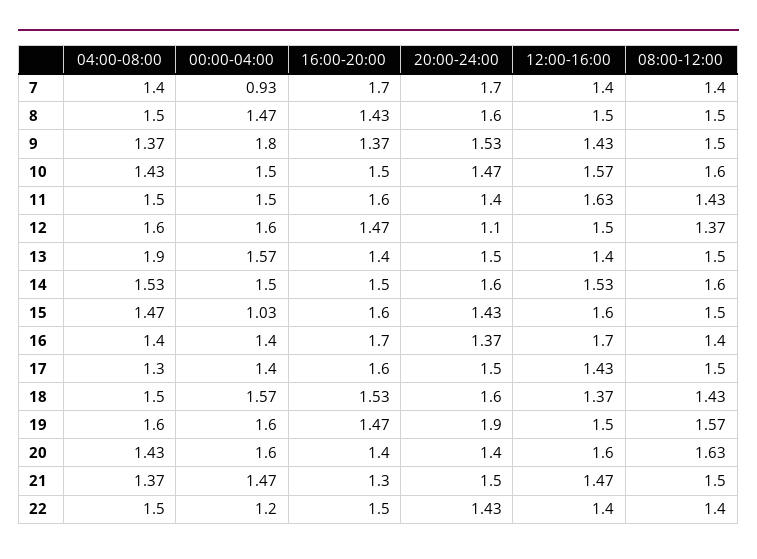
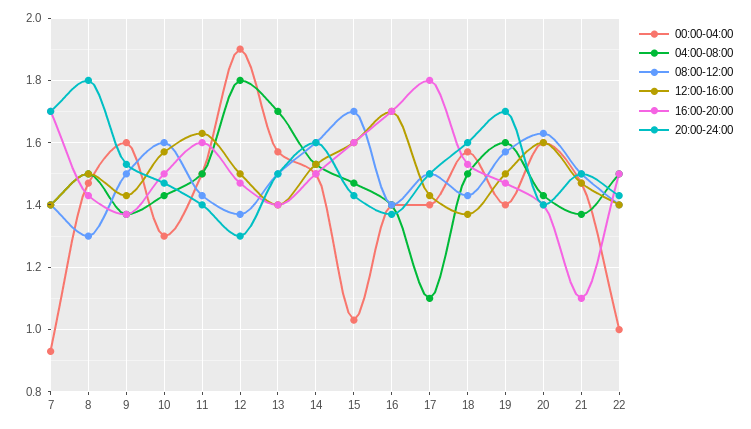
  {
    "04:00-08:00": {
      "7": 1.4,
      "8": 1.5,
      "9": 1.37,
      "10": 1.43,
      "11": 1.5,
-     "12": 1.6,
+     "12": 1.8,
-     "13": 1.9,
+     "13": 1.7,
      "14": 1.53,
      "15": 1.47,
      "16": 1.4,
-     "17": 1.3,
+     "17": 1.1,
      "18": 1.5,
      "19": 1.6,
      "20": 1.43,
      "21": 1.37,
      "22": 1.5
    },
    "00:00-04:00": {
      "7": 0.93,
      "8": 1.47,
-     "9": 1.8,
+     "9": 1.6,
-     "10": 1.5,
+     "10": 1.3,
      "11": 1.5,
-     "12": 1.6,
+     "12": 1.9,
      "13": 1.57,
      "14": 1.5,
      "15": 1.03,
      "16": 1.4,
      "17": 1.4,
      "18": 1.57,
-     "19": 1.6,
+     "19": 1.4,
      "20": 1.6,
      "21": 1.47,
-     "22": 1.2
+     "22": 1
    },
    "16:00-20:00": {
      "7": 1.7,
      "8": 1.43,
      "9": 1.37,
      "10": 1.5,
      "11": 1.6,
      "12": 1.47,
      "13": 1.4,
      "14": 1.5,
      "15": 1.6,
      "16": 1.7,
-     "17": 1.6,
+     "17": 1.8,
      "18": 1.53,
      "19": 1.47,
      "20": 1.4,
-     "21": 1.3,
+     "21": 1.1,
      "22": 1.5
    },
    "20:00-24:00": {
      "7": 1.7,
-     "8": 1.6,
+     "8": 1.8,
      "9": 1.53,
      "10": 1.47,
      "11": 1.4,
-     "12": 1.1,
+     "12": 1.3,
      "13": 1.5,
      "14": 1.6,
      "15": 1.43,
      "16": 1.37,
      "17": 1.5,
      "18": 1.6,
-     "19": 1.9,
+     "19": 1.7,
      "20": 1.4,
      "21": 1.5,
      "22": 1.43
    },
    "12:00-16:00": {
      "7": 1.4,
      "8": 1.5,
      "9": 1.43,
      "10": 1.57,
      "11": 1.63,
      "12": 1.5,
      "13": 1.4,
      "14": 1.53,
      "15": 1.6,
      "16": 1.7,
      "17": 1.43,
      "18": 1.37,
      "19": 1.5,
      "20": 1.6,
      "21": 1.47,
      "22": 1.4
    },
    "08:00-12:00": {
      "7": 1.4,
-     "8": 1.5,
+     "8": 1.3,
      "9": 1.5,
      "10": 1.6,
      "11": 1.43,
      "12": 1.37,
      "13": 1.5,
      "14": 1.6,
-     "15": 1.5,
+     "15": 1.7,
      "16": 1.4,
      "17": 1.5,
      "18": 1.43,
      "19": 1.57,
      "20": 1.63,
      "21": 1.5,
      "22": 1.4
    }
  }

